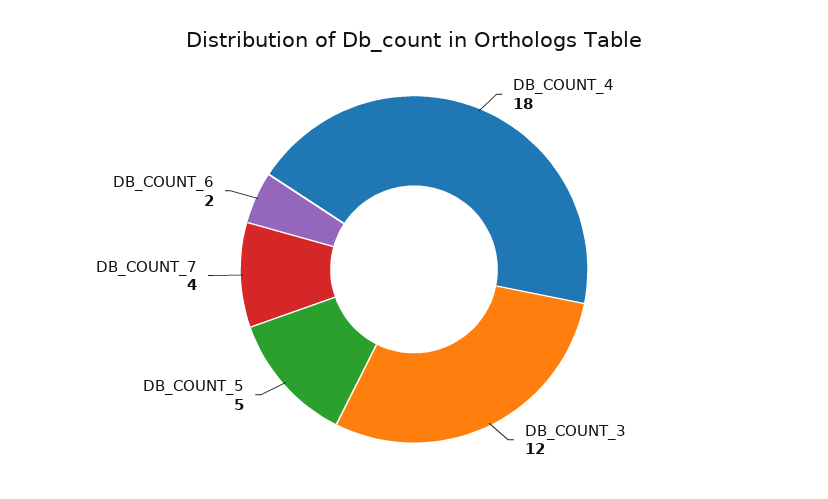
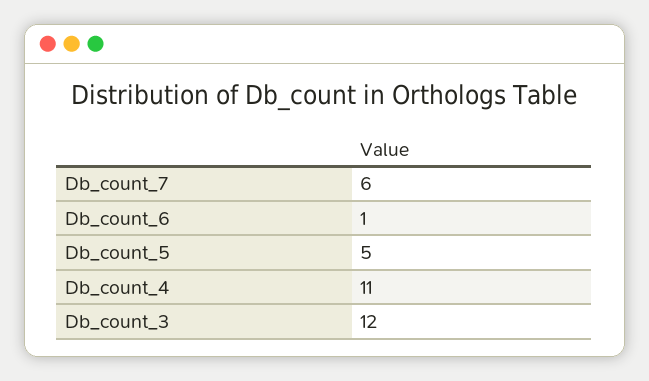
  {
-   "DB_COUNT_4": 18,
+   "DB_COUNT_4": 11,
    "DB_COUNT_3": 12,
    "DB_COUNT_5": 5,
-   "DB_COUNT_7": 4,
+   "DB_COUNT_7": 6,
-   "DB_COUNT_6": 2
+   "DB_COUNT_6": 1
  }

